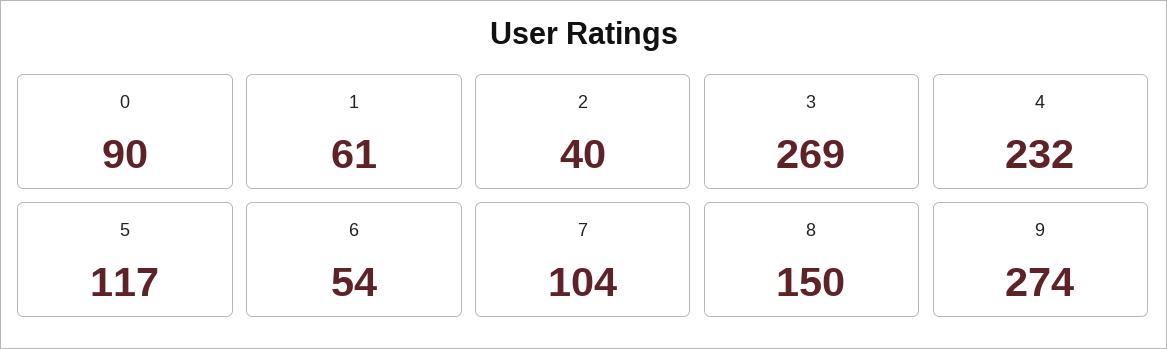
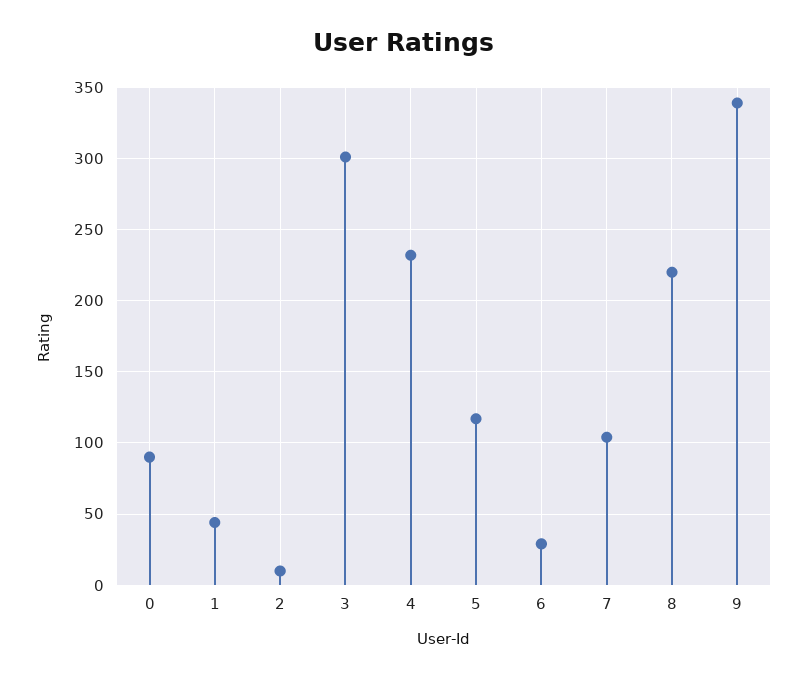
  {
    "0": 90,
-   "1": 61,
+   "1": 45,
-   "2": 40,
+   "2": 10,
-   "3": 269,
+   "3": 300,
    "4": 232,
    "5": 117,
-   "6": 54,
+   "6": 30,
    "7": 104,
-   "8": 150,
+   "8": 220,
-   "9": 274
+   "9": 340
  }

